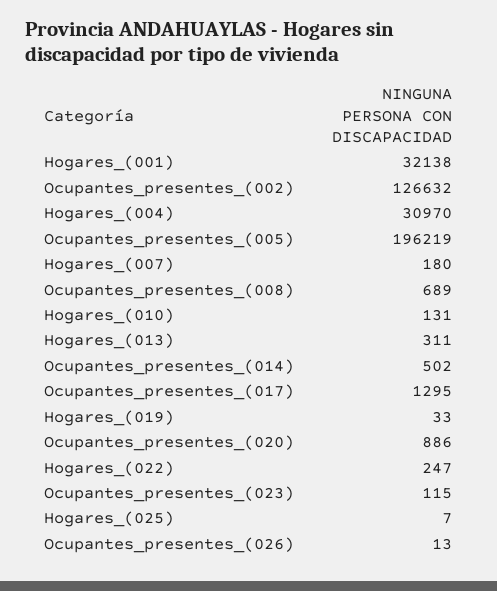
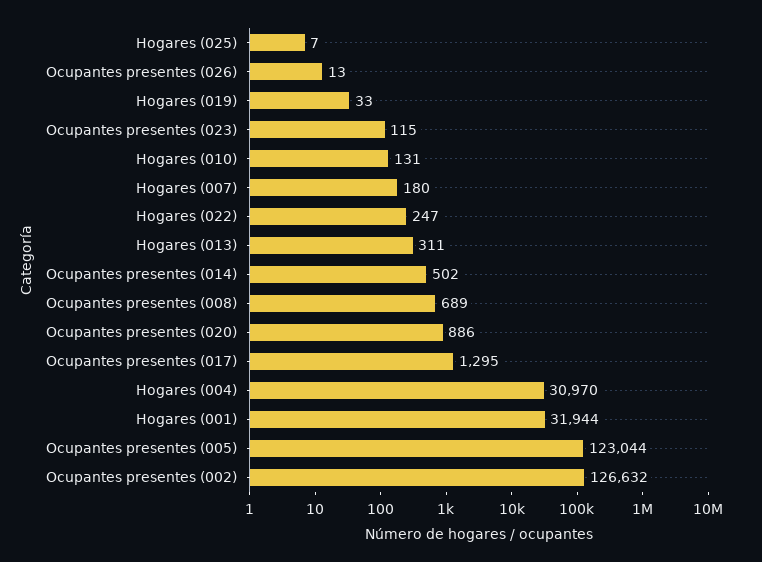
  {
-   "Hogares_(001)": 32138,
+   "Hogares_(001)": 31944,
    "Ocupantes_presentes_(002)": 126632,
    "Hogares_(004)": 30970,
-   "Ocupantes_presentes_(005)": 196219,
+   "Ocupantes_presentes_(005)": 123044,
    "Hogares_(007)": 180,
    "Ocupantes_presentes_(008)": 689,
    "Hogares_(010)": 131,
    "Hogares_(013)": 311,
    "Ocupantes_presentes_(014)": 502,
    "Ocupantes_presentes_(017)": 1295,
    "Hogares_(019)": 33,
    "Ocupantes_presentes_(020)": 886,
    "Hogares_(022)": 247,
    "Ocupantes_presentes_(023)": 115,
    "Hogares_(025)": 7,
    "Ocupantes_presentes_(026)": 13
  }

